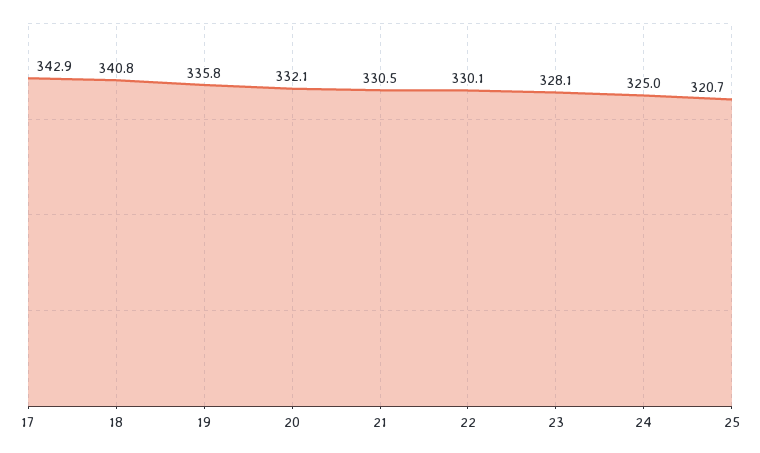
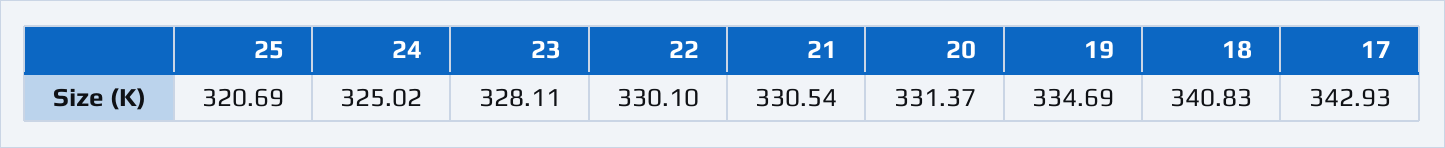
  {
    "17": 342.93,
    "18": 340.83,
-   "19": 335.8,
+   "19": 334.69,
-   "20": 332.1,
+   "20": 331.37,
    "21": 330.54,
    "22": 330.1,
    "23": 328.11,
    "24": 325.02,
    "25": 320.69
  }

